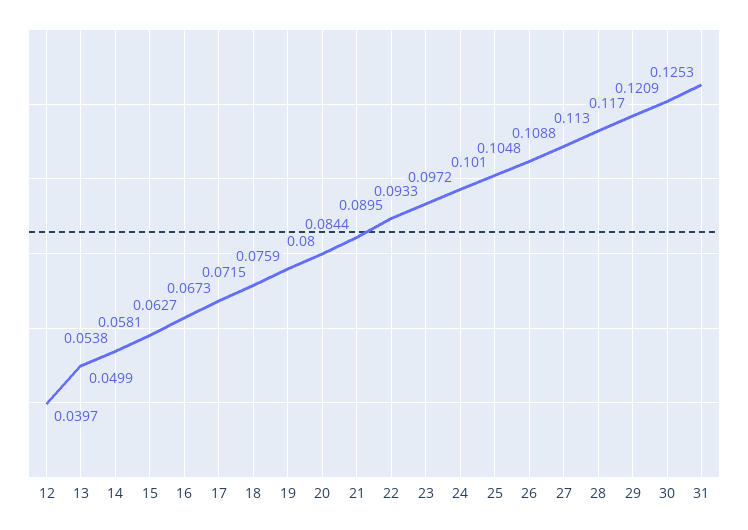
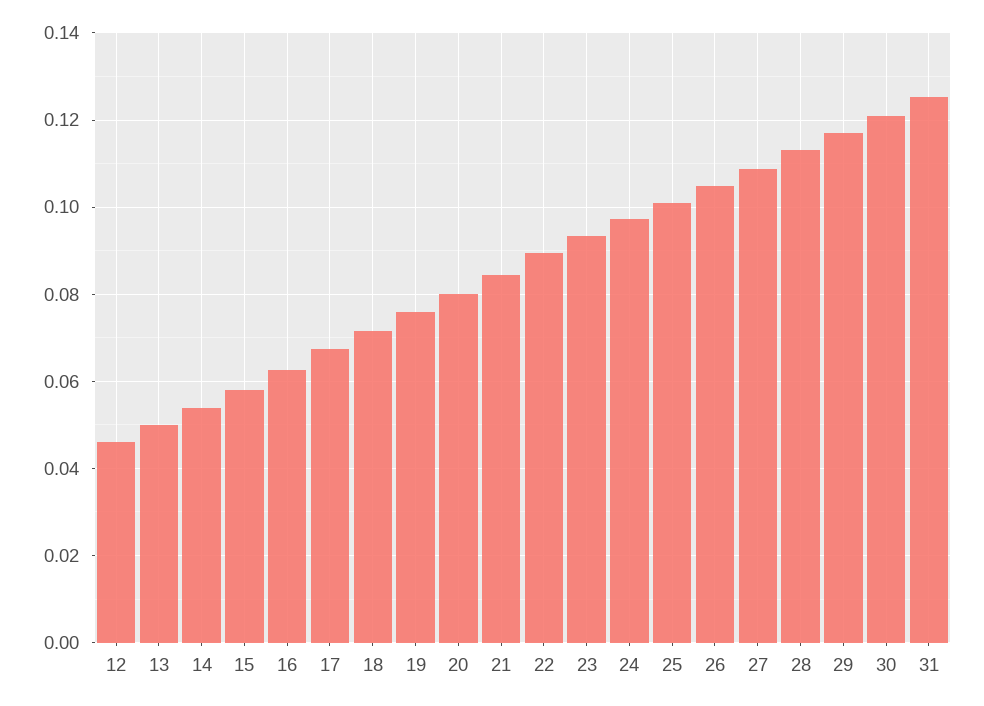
  {
-   "12": 0.0397,
+   "12": 0.046,
    "13": 0.0499,
    "14": 0.0538,
    "15": 0.0581,
    "16": 0.0627,
    "17": 0.0673,
    "18": 0.0715,
    "19": 0.0759,
    "20": 0.08,
    "21": 0.0844,
    "22": 0.0895,
    "23": 0.0933,
    "24": 0.0972,
    "25": 0.101,
    "26": 0.1048,
    "27": 0.1088,
    "28": 0.113,
    "29": 0.117,
    "30": 0.1209,
    "31": 0.1253
  }

